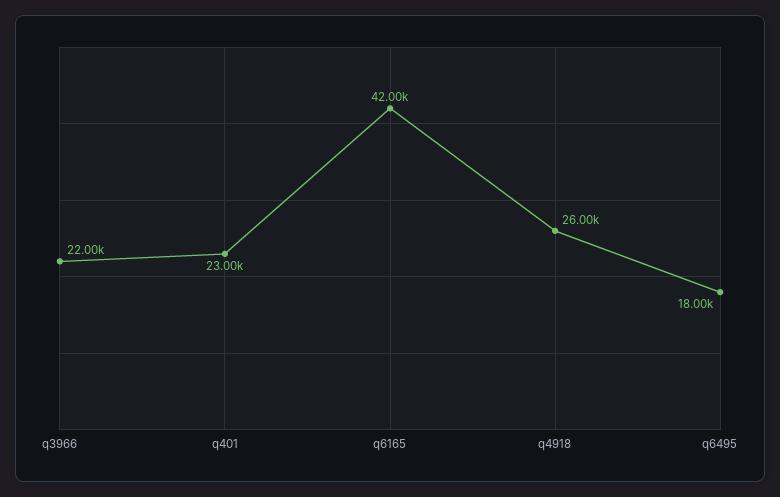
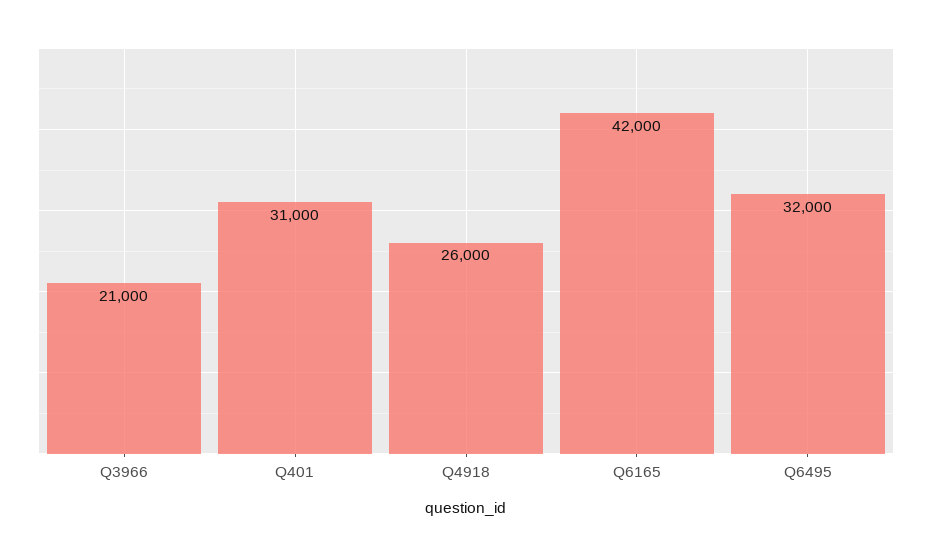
  {
-   "q3966": 22000,
+   "q3966": 21000,
-   "q401": 23000,
+   "q401": 31000,
    "q6165": 42000,
    "q4918": 26000,
-   "q6495": 18000
+   "q6495": 32000
  }

